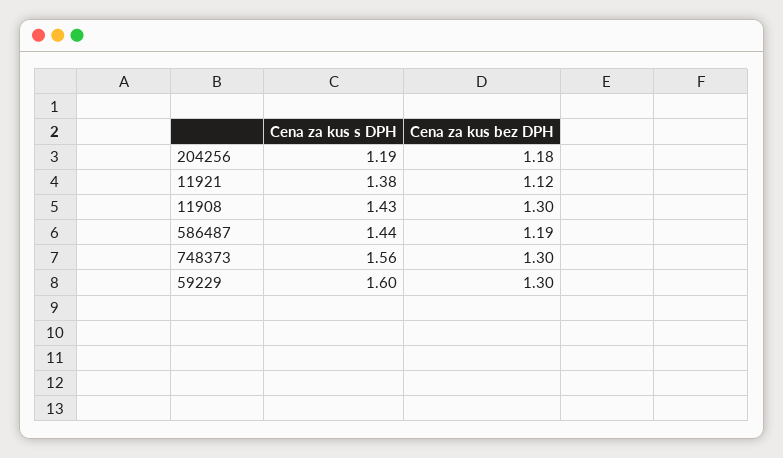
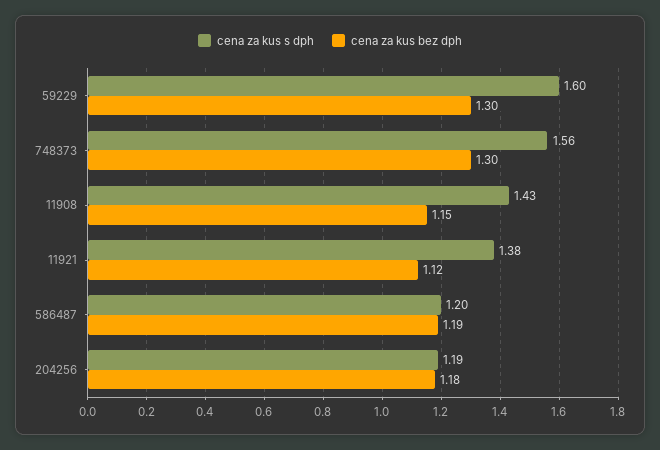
  {
    "Cena za kus s DPH": {
      "204256": 1.19,
      "11921": 1.38,
      "11908": 1.43,
-     "586487": 1.44,
+     "586487": 1.2,
      "748373": 1.56,
      "59229": 1.6
    },
    "Cena za kus bez DPH": {
      "204256": 1.18,
      "11921": 1.12,
-     "11908": 1.3,
+     "11908": 1.15,
      "586487": 1.19,
      "748373": 1.3,
      "59229": 1.3
    }
  }

